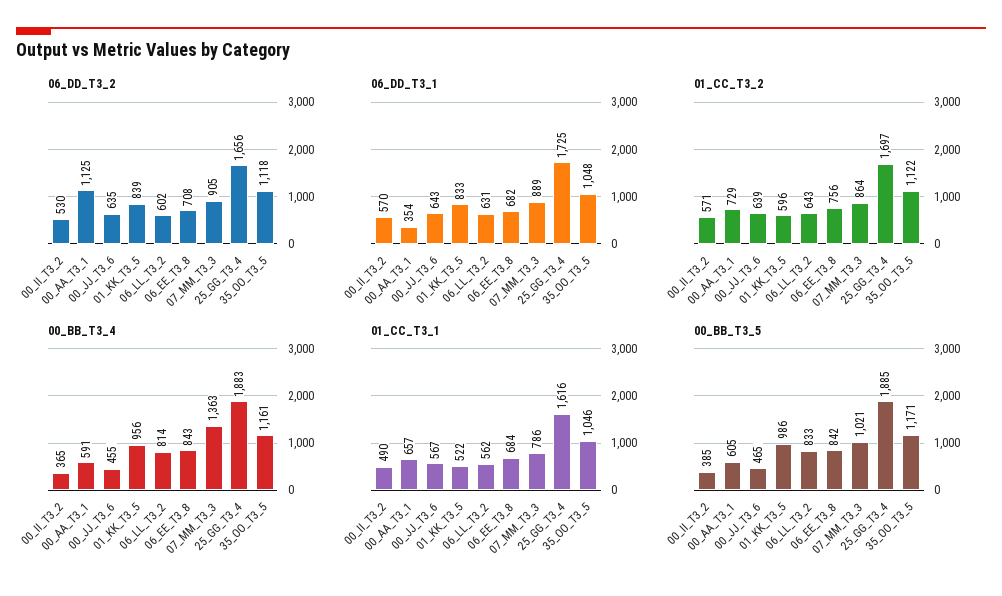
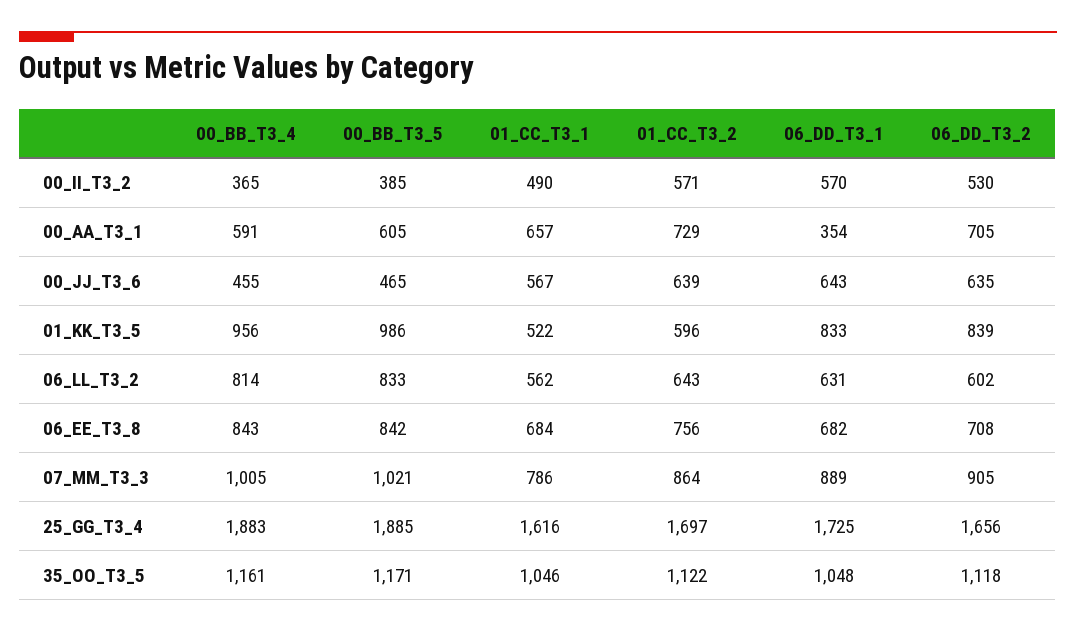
  {
    "06_DD_T3_2": {
      "00_II_T3_2": 530,
-     "00_AA_T3_1": 1125,
+     "00_AA_T3_1": 705,
      "00_JJ_T3_6": 635,
      "01_KK_T3_5": 839,
      "06_LL_T3_2": 602,
      "06_EE_T3_8": 708,
      "07_MM_T3_3": 905,
      "25_GG_T3_4": 1656,
      "35_OO_T3_5": 1118
    },
    "06_DD_T3_1": {
      "00_II_T3_2": 570,
      "00_AA_T3_1": 354,
      "00_JJ_T3_6": 643,
      "01_KK_T3_5": 833,
      "06_LL_T3_2": 631,
      "06_EE_T3_8": 682,
      "07_MM_T3_3": 889,
      "25_GG_T3_4": 1725,
      "35_OO_T3_5": 1048
    },
    "01_CC_T3_2": {
      "00_II_T3_2": 571,
      "00_AA_T3_1": 729,
      "00_JJ_T3_6": 639,
      "01_KK_T3_5": 596,
      "06_LL_T3_2": 643,
      "06_EE_T3_8": 756,
      "07_MM_T3_3": 864,
      "25_GG_T3_4": 1697,
      "35_OO_T3_5": 1122
    },
    "00_BB_T3_4": {
      "00_II_T3_2": 365,
      "00_AA_T3_1": 591,
      "00_JJ_T3_6": 455,
      "01_KK_T3_5": 956,
      "06_LL_T3_2": 814,
      "06_EE_T3_8": 843,
-     "07_MM_T3_3": 1363,
+     "07_MM_T3_3": 1005,
      "25_GG_T3_4": 1883,
      "35_OO_T3_5": 1161
    },
    "01_CC_T3_1": {
      "00_II_T3_2": 490,
      "00_AA_T3_1": 657,
      "00_JJ_T3_6": 567,
      "01_KK_T3_5": 522,
      "06_LL_T3_2": 562,
      "06_EE_T3_8": 684,
      "07_MM_T3_3": 786,
      "25_GG_T3_4": 1616,
      "35_OO_T3_5": 1046
    },
    "00_BB_T3_5": {
      "00_II_T3_2": 385,
      "00_AA_T3_1": 605,
      "00_JJ_T3_6": 465,
      "01_KK_T3_5": 986,
      "06_LL_T3_2": 833,
      "06_EE_T3_8": 842,
      "07_MM_T3_3": 1021,
      "25_GG_T3_4": 1885,
      "35_OO_T3_5": 1171
    }
  }

